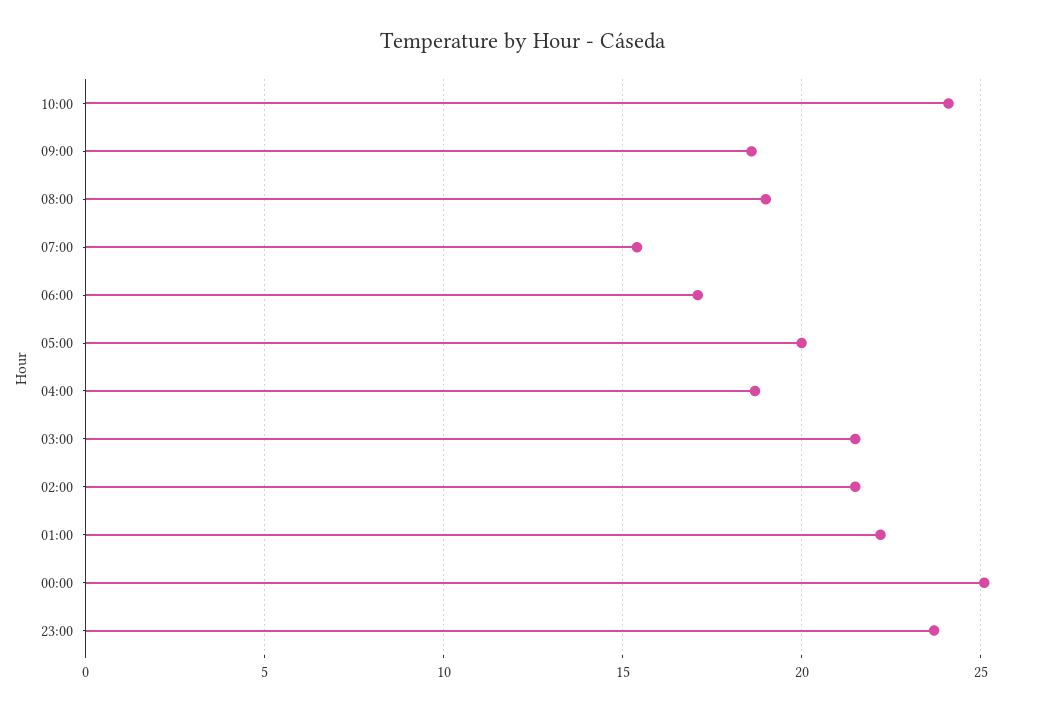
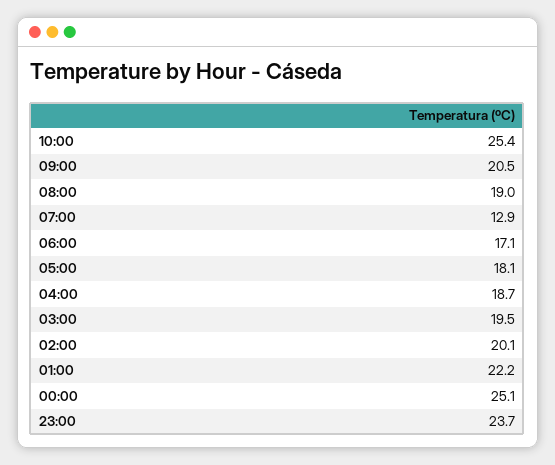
  {
-   "10:00": 24,
+   "10:00": 25.4,
-   "09:00": 18.5,
+   "09:00": 20.5,
    "08:00": 19,
-   "07:00": 15.5,
+   "07:00": 12.9,
    "06:00": 17.1,
-   "05:00": 20,
+   "05:00": 18.1,
    "04:00": 18.7,
-   "03:00": 21.5,
+   "03:00": 19.5,
-   "02:00": 21.5,
+   "02:00": 20.1,
    "01:00": 22.2,
    "00:00": 25.1,
    "23:00": 23.7
  }

